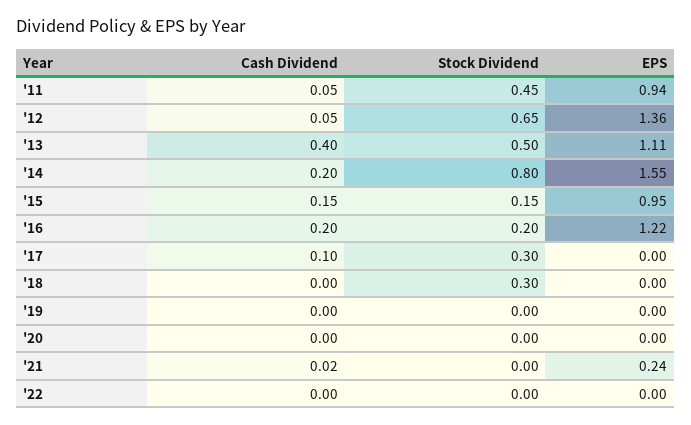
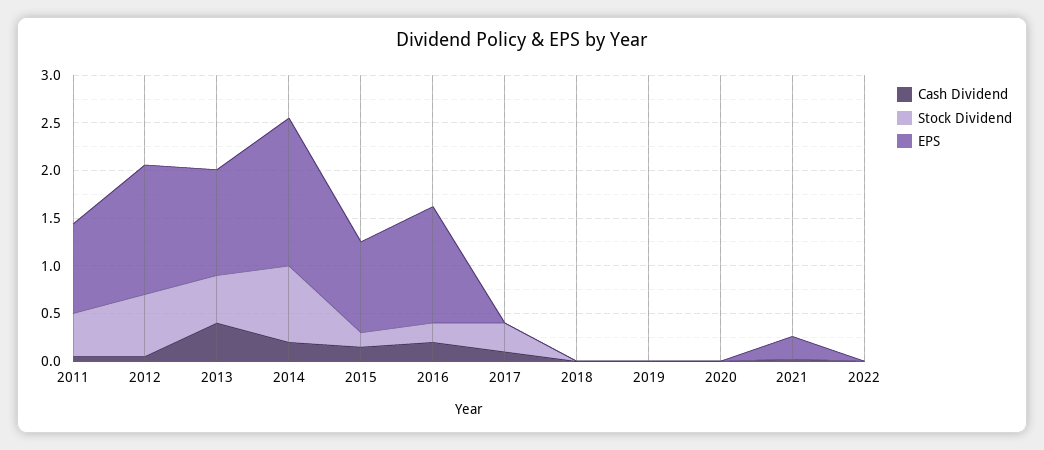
  {
    "Cash Dividend": {
      "'11": 0.05,
      "'12": 0.05,
      "'13": 0.4,
      "'14": 0.2,
      "'15": 0.15,
      "'16": 0.2,
      "'17": 0.1,
      "'18": 0,
      "'19": 0,
      "'20": 0,
      "'21": 0.02,
      "'22": 0
    },
    "Stock Dividend": {
      "'11": 0.45,
      "'12": 0.65,
      "'13": 0.5,
      "'14": 0.8,
      "'15": 0.15,
      "'16": 0.2,
      "'17": 0.3,
-     "'18": 0.3,
+     "'18": 0,
      "'19": 0,
      "'20": 0,
      "'21": 0,
      "'22": 0
    },
    "EPS": {
      "'11": 0.94,
      "'12": 1.36,
      "'13": 1.11,
      "'14": 1.55,
      "'15": 0.95,
      "'16": 1.22,
      "'17": 0,
      "'18": 0,
      "'19": 0,
      "'20": 0,
      "'21": 0.24,
      "'22": 0
    }
  }

